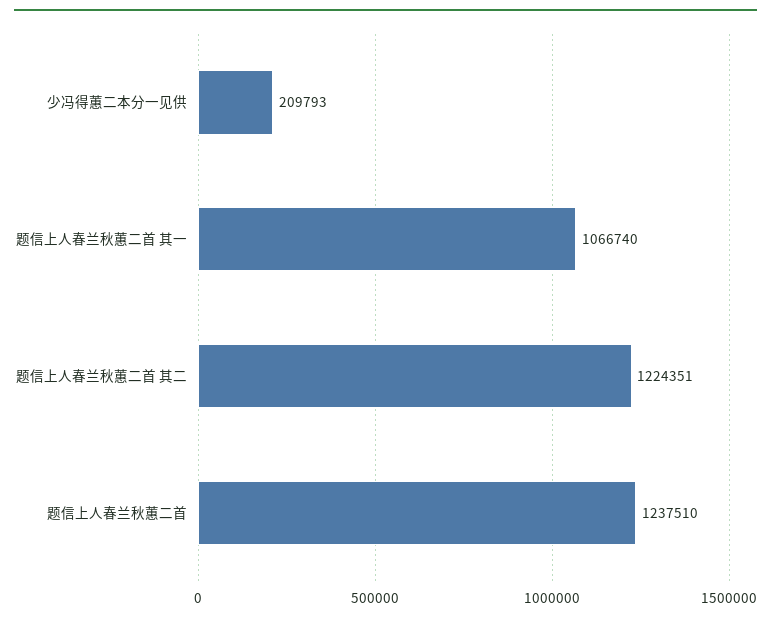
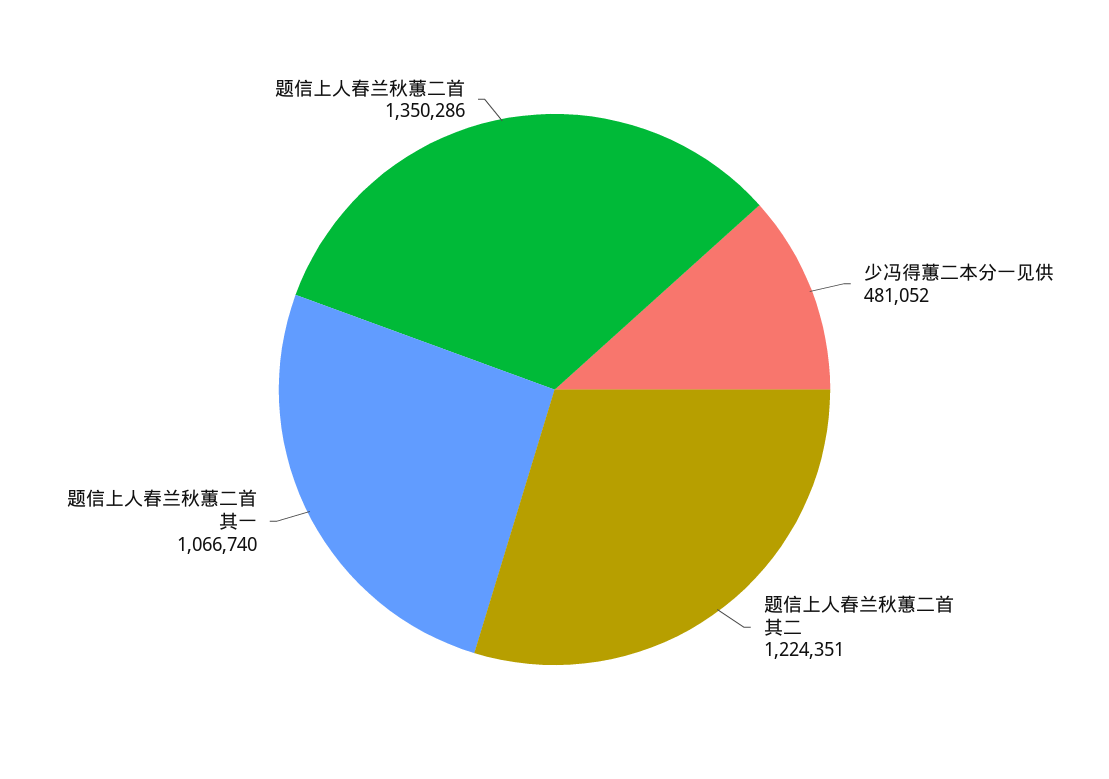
  {
-   "少冯得蕙二本分一见供": 209793,
+   "少冯得蕙二本分一见供": 481052,
    "题信上人春兰秋蕙二首 其一": 1066740,
    "题信上人春兰秋蕙二首 其二": 1224351,
-   "题信上人春兰秋蕙二首": 1237510
+   "题信上人春兰秋蕙二首": 1350286
  }

